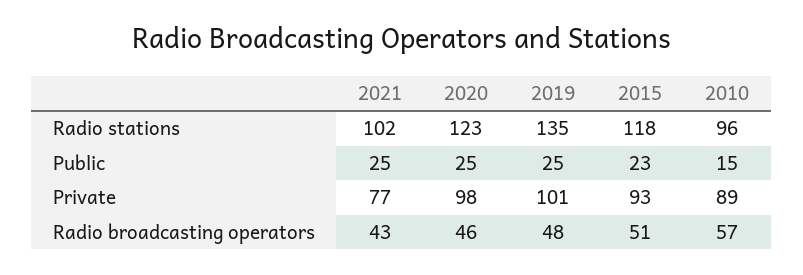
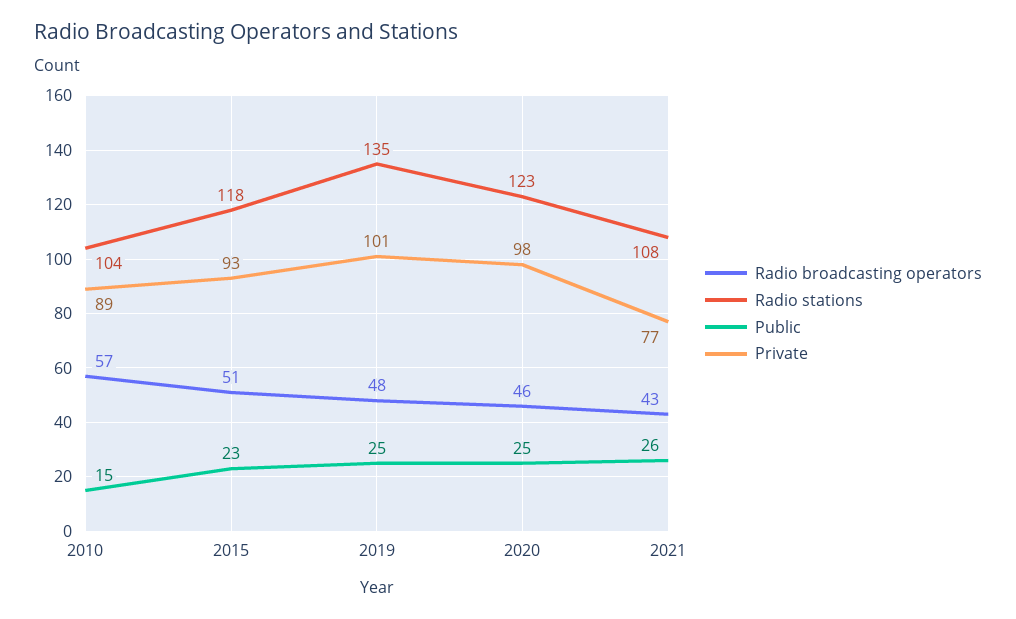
  {
    "Radio stations": {
-     "2021": 102,
+     "2021": 108,
      "2020": 123,
      "2019": 135,
      "2015": 118,
-     "2010": 96
+     "2010": 104
    },
    "Public": {
-     "2021": 25,
+     "2021": 26,
      "2020": 25,
      "2019": 25,
      "2015": 23,
      "2010": 15
    },
    "Private": {
      "2021": 77,
      "2020": 98,
      "2019": 101,
      "2015": 93,
      "2010": 89
    },
    "Radio broadcasting operators": {
      "2021": 43,
      "2020": 46,
      "2019": 48,
      "2015": 51,
      "2010": 57
    }
  }

